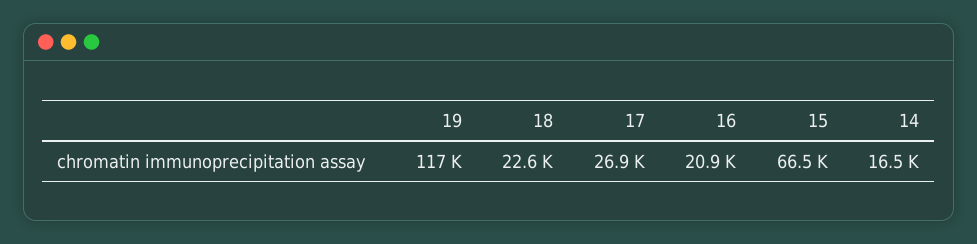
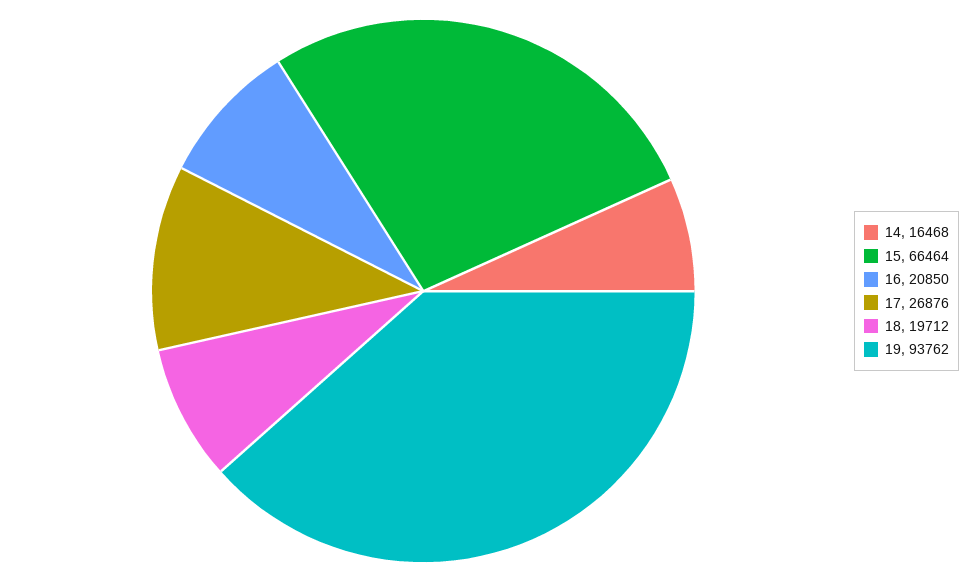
  {
-   "19": 117000,
+   "19": 93762,
-   "18": 22600,
+   "18": 19712,
    "17": 26876,
    "16": 20850,
    "15": 66464,
    "14": 16468
  }

